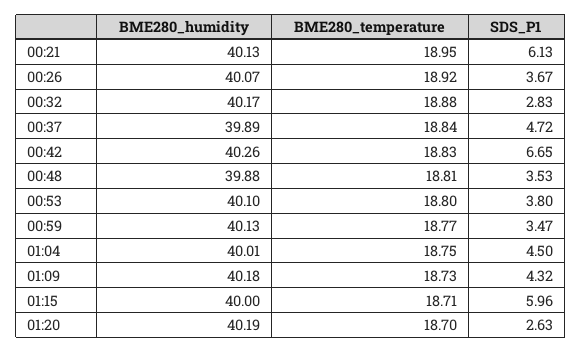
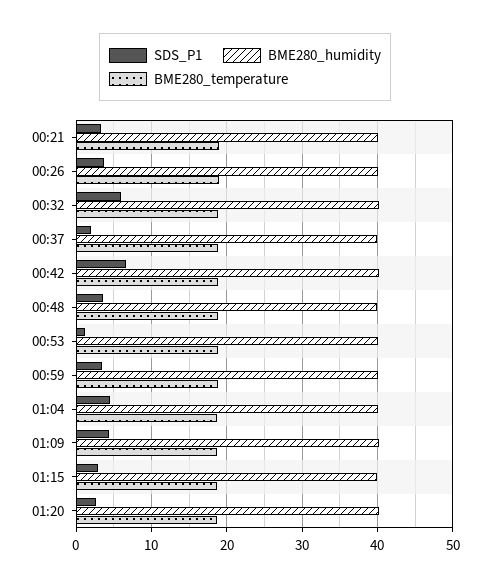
  {
    "BME280_humidity": {
      "00:21": 40.13,
      "00:26": 40.07,
      "00:32": 40.17,
      "00:37": 39.89,
      "00:42": 40.26,
      "00:48": 39.88,
      "00:53": 40.1,
      "00:59": 40.13,
      "01:04": 40.01,
      "01:09": 40.18,
      "01:15": 40,
      "01:20": 40.19
    },
    "BME280_temperature": {
      "00:21": 18.95,
      "00:26": 18.92,
      "00:32": 18.88,
      "00:37": 18.84,
      "00:42": 18.83,
      "00:48": 18.81,
      "00:53": 18.8,
      "00:59": 18.77,
      "01:04": 18.75,
      "01:09": 18.73,
      "01:15": 18.71,
      "01:20": 18.7
    },
    "SDS_P1": {
-     "00:21": 6.13,
+     "00:21": 3,
      "00:26": 3.67,
-     "00:32": 2.83,
+     "00:32": 6,
-     "00:37": 4.72,
+     "00:37": 2,
      "00:42": 6.65,
      "00:48": 3.53,
-     "00:53": 3.8,
+     "00:53": 1,
      "00:59": 3.47,
      "01:04": 4.5,
      "01:09": 4.32,
-     "01:15": 5.96,
+     "01:15": 3,
      "01:20": 2.63
    }
  }

